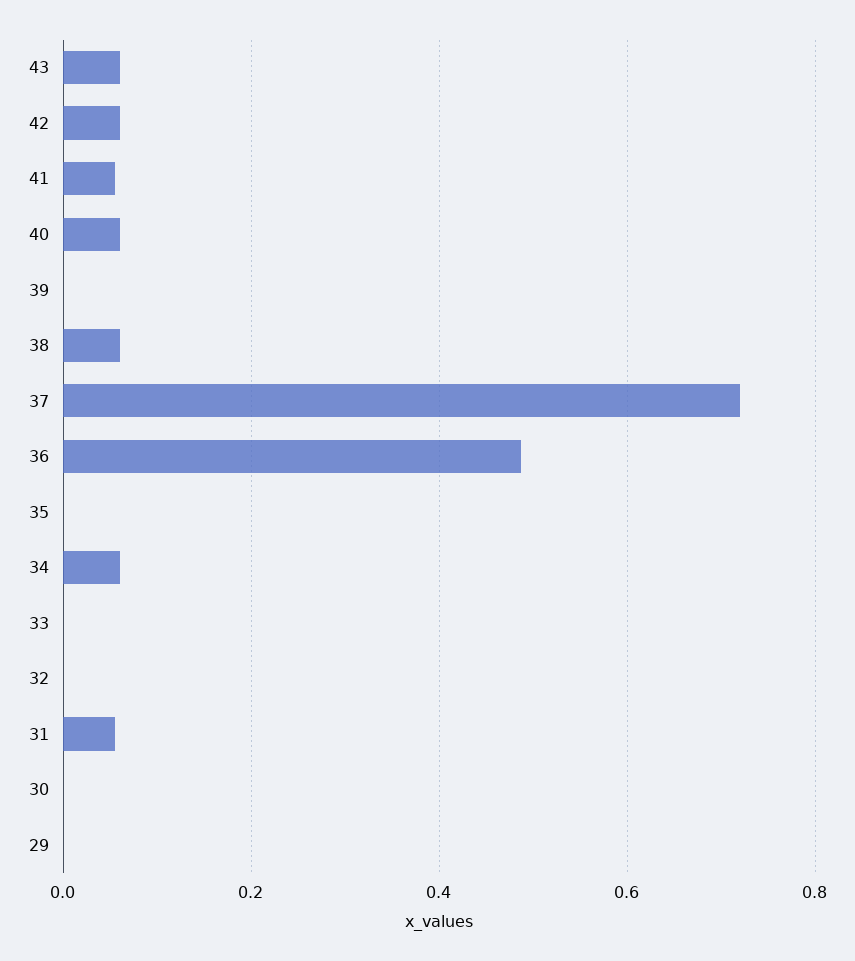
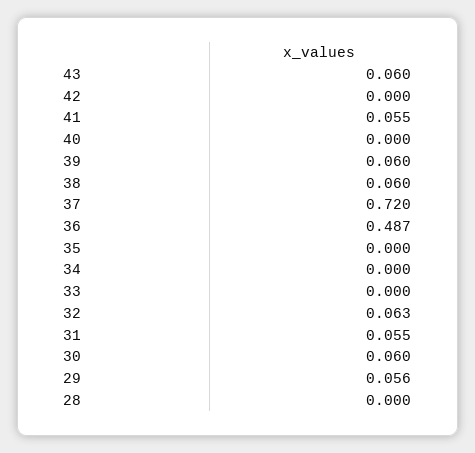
  {
    "43": 0.06,
-   "42": 0.06,
+   "42": 0,
    "41": 0.055,
-   "40": 0.06,
+   "40": 0,
-   "39": 0,
+   "39": 0.06,
    "38": 0.06,
    "37": 0.72,
    "36": 0.487,
    "35": 0,
-   "34": 0.06,
+   "34": 0,
    "33": 0,
-   "32": 0,
+   "32": 0.063,
    "31": 0.055,
-   "30": 0,
+   "30": 0.06,
-   "29": 0
+   "29": 0.056,
+   "28": 0
  }

